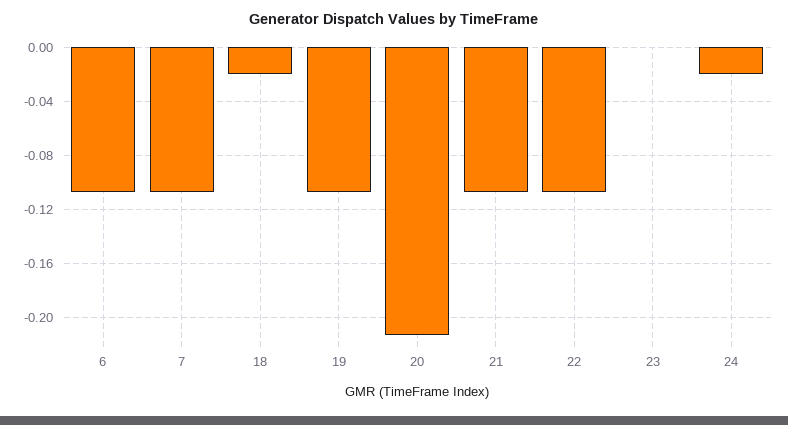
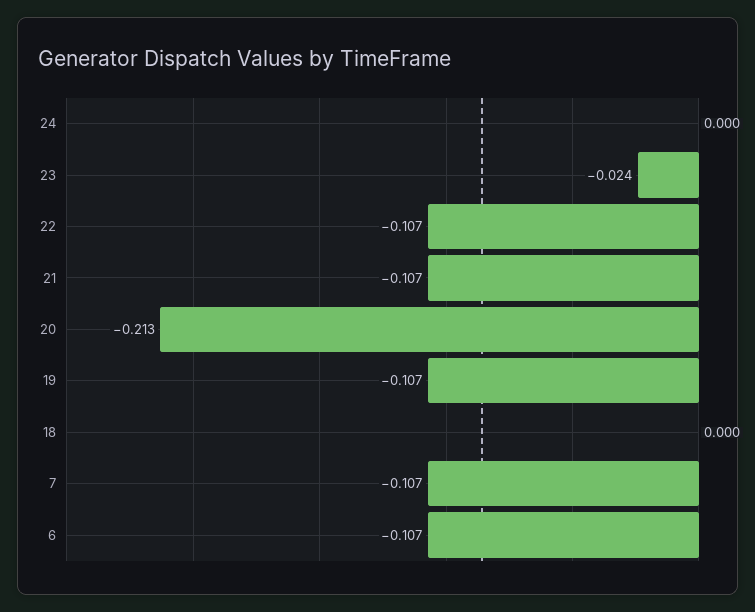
  {
    "6": -0.107,
    "7": -0.107,
-   "18": -0.02,
+   "18": 0,
    "19": -0.107,
    "20": -0.213,
    "21": -0.107,
    "22": -0.107,
-   "23": 0,
+   "23": -0.024,
-   "24": -0.02
+   "24": 0
  }

